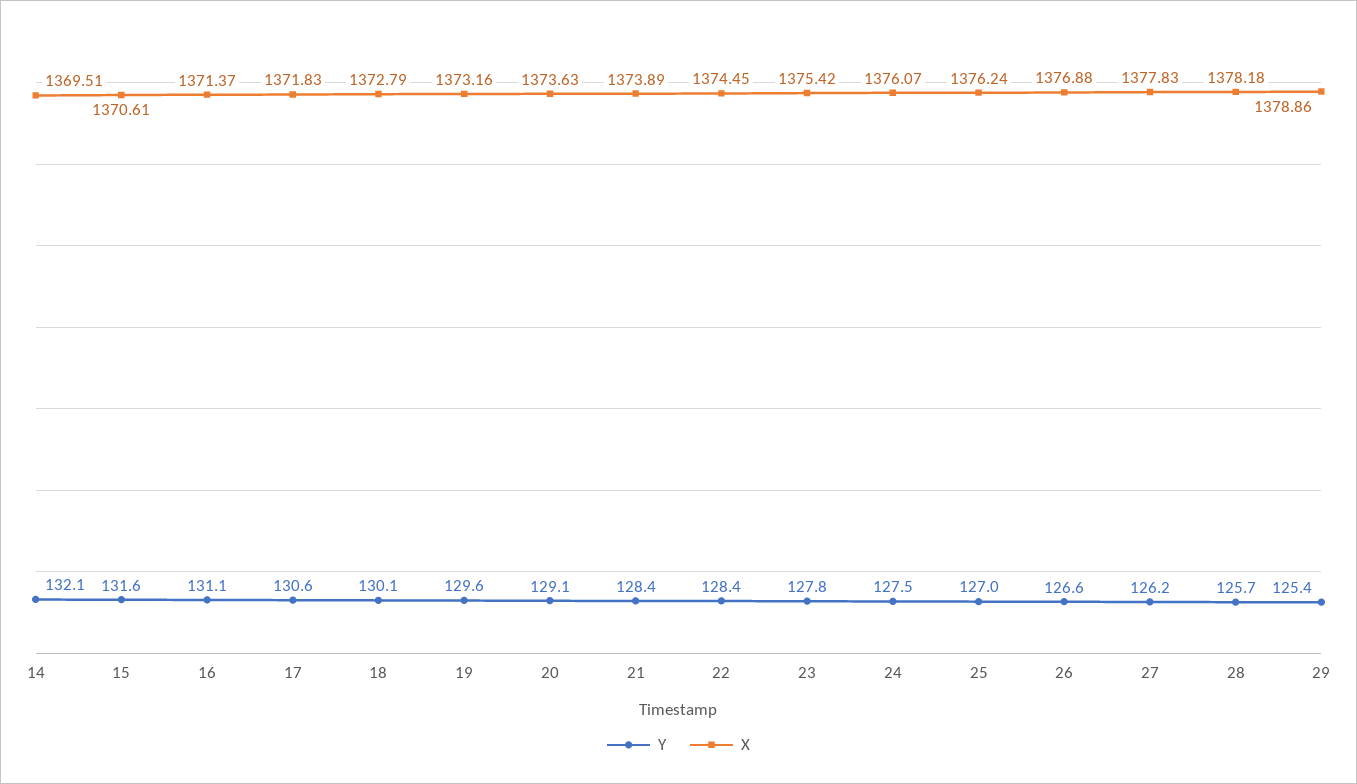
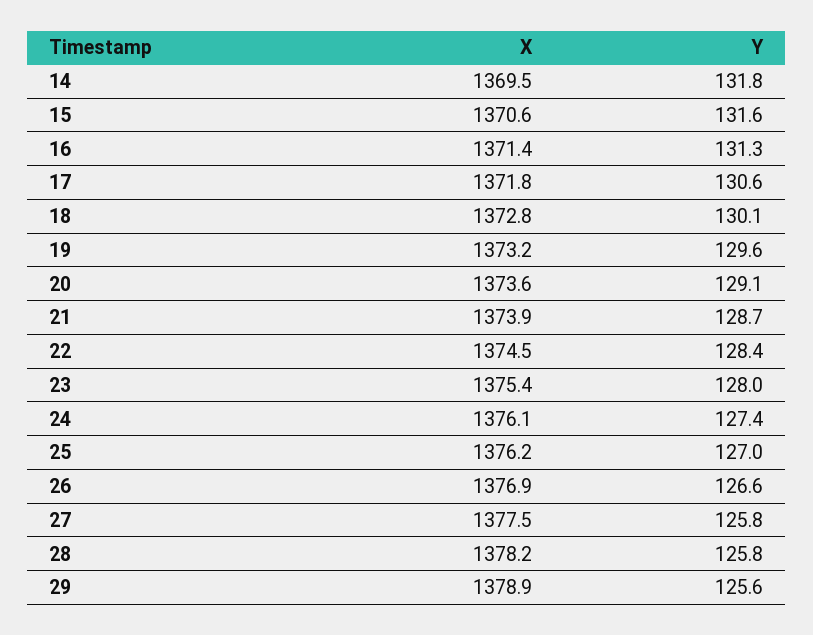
  {
    "Y": {
-     "14": 132.1,
+     "14": 131.8,
      "15": 131.6,
-     "16": 131.1,
+     "16": 131.3,
      "17": 130.6,
      "18": 130.1,
      "19": 129.6,
      "20": 129.1,
-     "21": 128.4,
+     "21": 128.7,
      "22": 128.4,
-     "23": 127.8,
+     "23": 128,
-     "24": 127.5,
+     "24": 127.4,
      "25": 127,
      "26": 126.6,
-     "27": 126.2,
+     "27": 125.8,
-     "28": 125.7,
+     "28": 125.8,
-     "29": 125.4
+     "29": 125.6
    },
    "X": {
      "14": 1369.51,
      "15": 1370.61,
      "16": 1371.37,
      "17": 1371.83,
      "18": 1372.79,
      "19": 1373.16,
      "20": 1373.63,
      "21": 1373.89,
      "22": 1374.45,
      "23": 1375.42,
      "24": 1376.07,
      "25": 1376.24,
      "26": 1376.88,
-     "27": 1377.83,
+     "27": 1377.5,
      "28": 1378.18,
      "29": 1378.86
    }
  }

